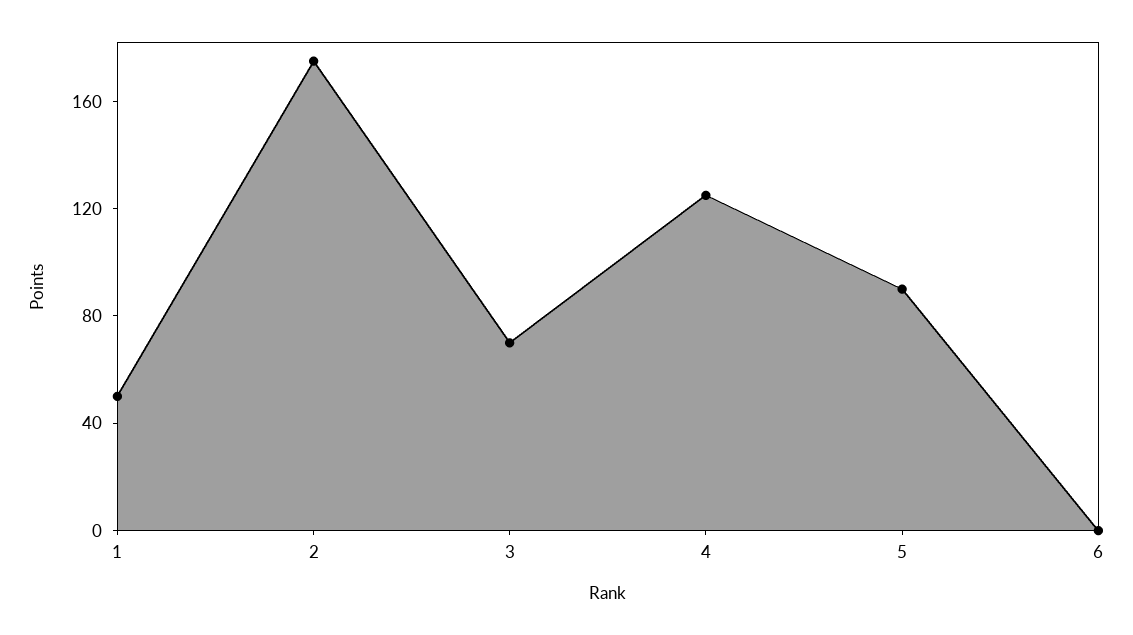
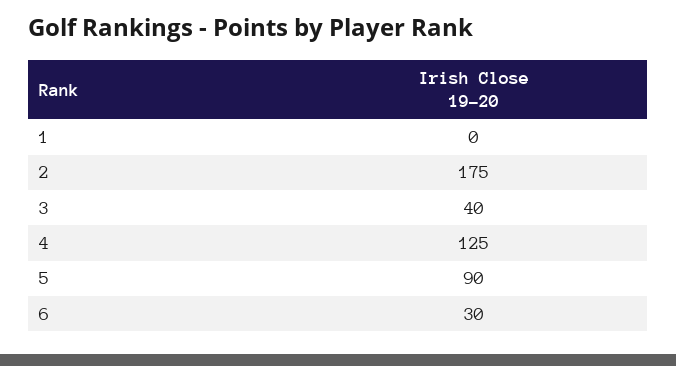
  {
-   "1": 50,
+   "1": 0,
    "2": 175,
-   "3": 70,
+   "3": 40,
    "4": 125,
    "5": 90,
-   "6": 0
+   "6": 30
  }

